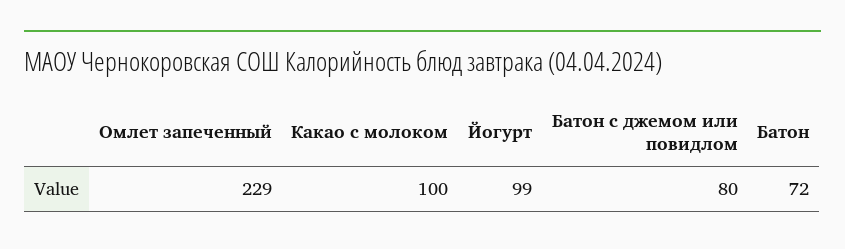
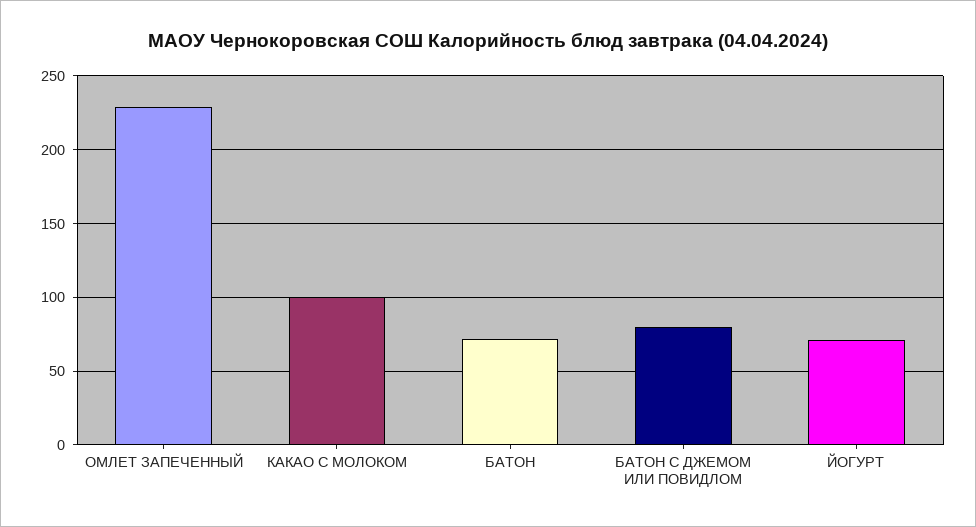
  {
    "Омлет запеченный": 229,
    "Какао с молоком": 100,
-   "Йогурт": 99,
+   "Йогурт": 70,
    "Батон с джемом или повидлом": 80,
    "Батон": 72
  }

